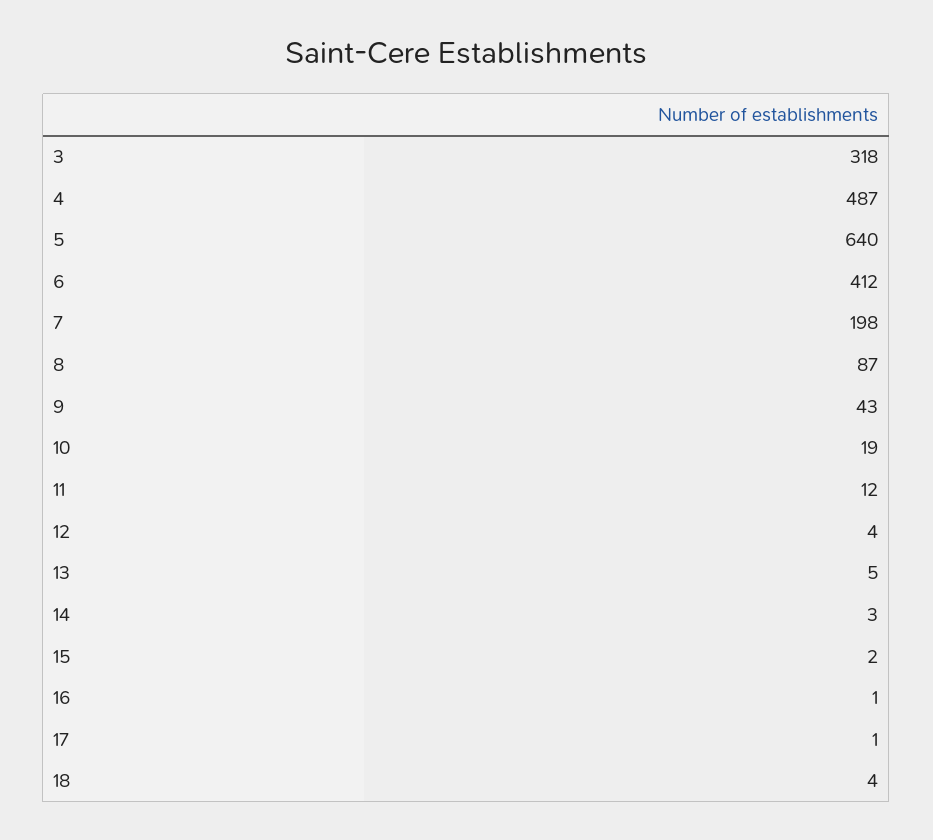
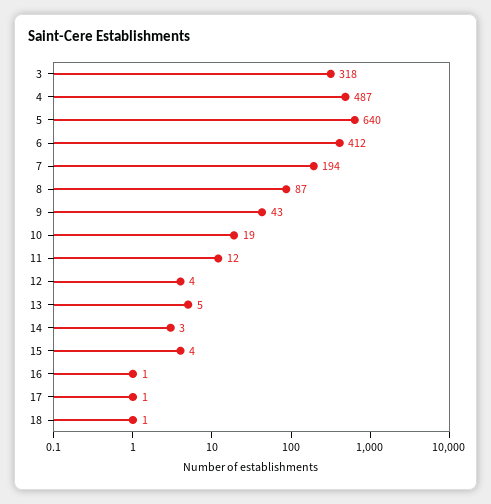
  {
    "3": 318,
    "4": 487,
    "5": 640,
    "6": 412,
-   "7": 198,
+   "7": 194,
    "8": 87,
    "9": 43,
    "10": 19,
    "11": 12,
    "12": 4,
    "13": 5,
    "14": 3,
-   "15": 2,
+   "15": 4,
    "16": 1,
    "17": 1,
-   "18": 4
+   "18": 1
  }

